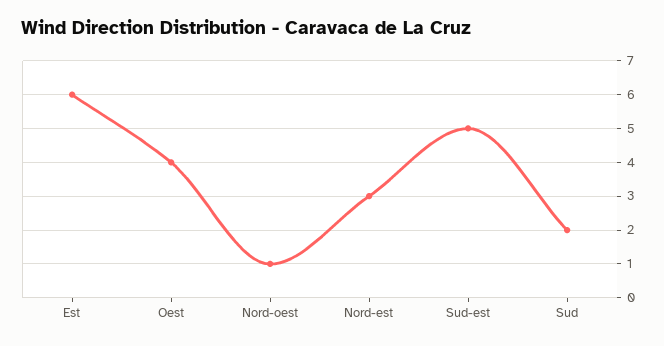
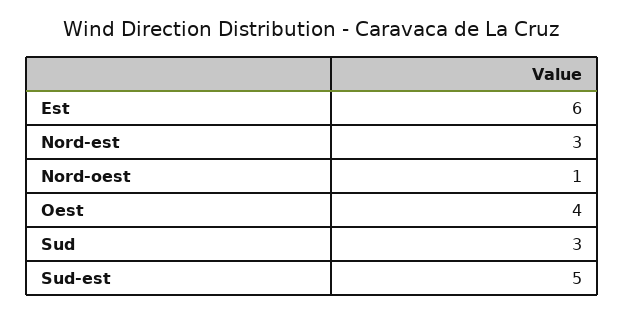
  {
    "Est": 6,
    "Oest": 4,
    "Nord-oest": 1,
    "Nord-est": 3,
    "Sud-est": 5,
-   "Sud": 2
+   "Sud": 3
  }

